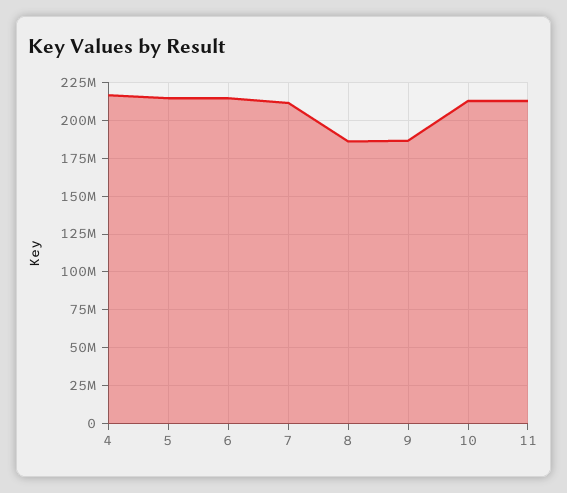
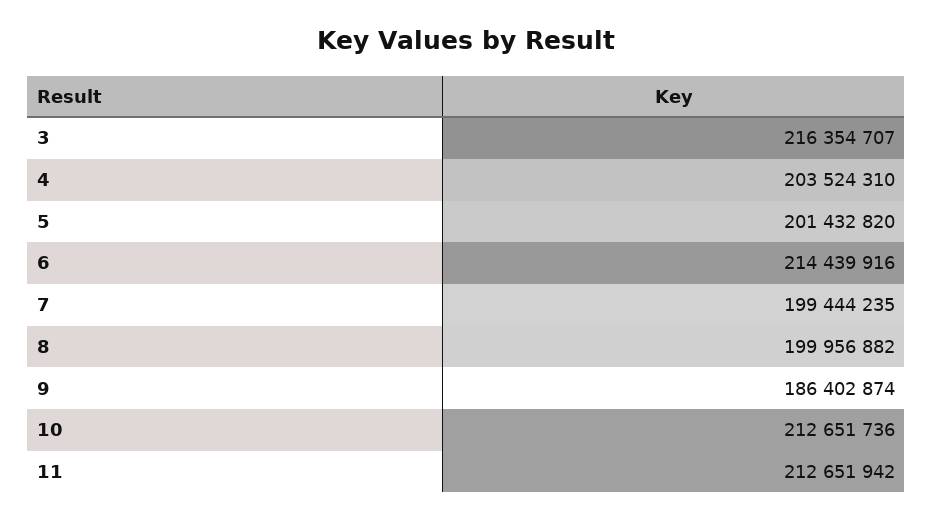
  {
-   "4": 215000000,
+   "4": 203524310,
-   "5": 215000000,
+   "5": 201432820,
    "6": 214439916,
-   "7": 210000000,
+   "7": 199444235,
-   "8": 185000000,
+   "8": 199956882,
    "9": 186402874,
    "10": 212651736,
-   "11": 212651942
+   "11": 212651942,
+   "3": 216354707
  }

